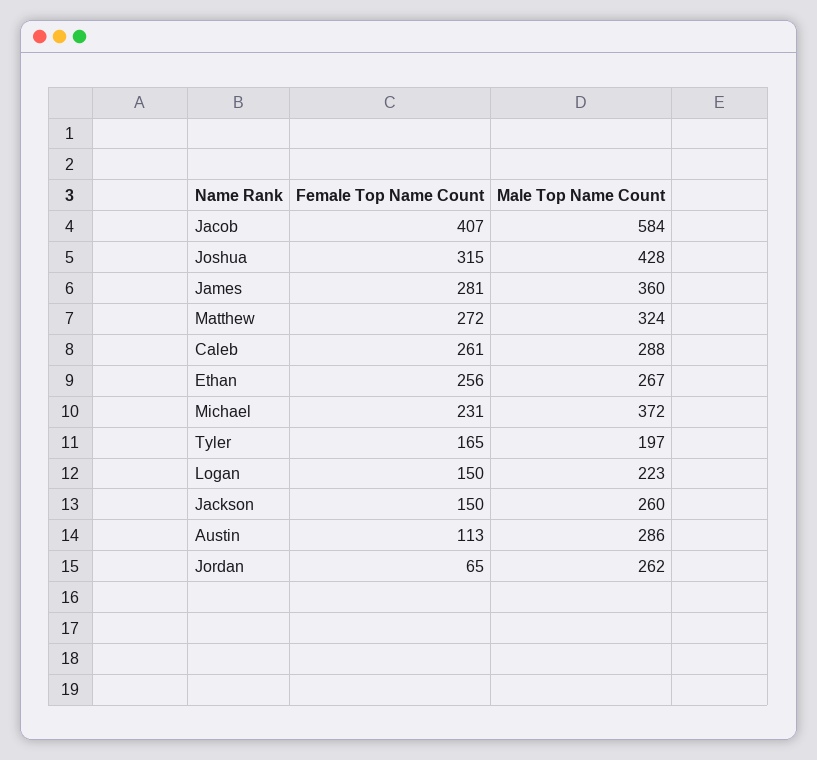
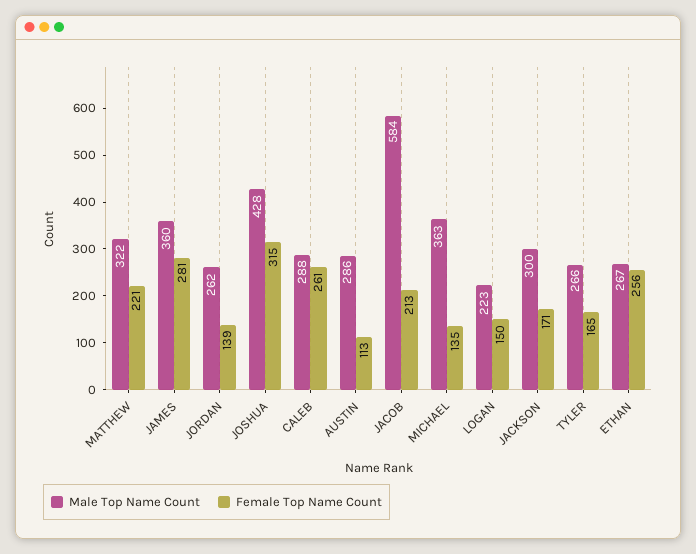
  {
    "Female Top Name Count": {
-     "Jacob": 407,
+     "Jacob": 213,
      "Joshua": 315,
      "James": 281,
-     "Matthew": 272,
+     "Matthew": 221,
      "Caleb": 261,
      "Ethan": 256,
-     "Michael": 231,
+     "Michael": 135,
      "Tyler": 165,
      "Logan": 150,
-     "Jackson": 150,
+     "Jackson": 171,
      "Austin": 113,
-     "Jordan": 65
+     "Jordan": 139
    },
    "Male Top Name Count": {
      "Jacob": 584,
      "Joshua": 428,
      "James": 360,
-     "Matthew": 324,
+     "Matthew": 322,
      "Caleb": 288,
      "Ethan": 267,
-     "Michael": 372,
+     "Michael": 363,
-     "Tyler": 197,
+     "Tyler": 266,
      "Logan": 223,
-     "Jackson": 260,
+     "Jackson": 300,
      "Austin": 286,
      "Jordan": 262
    }
  }

